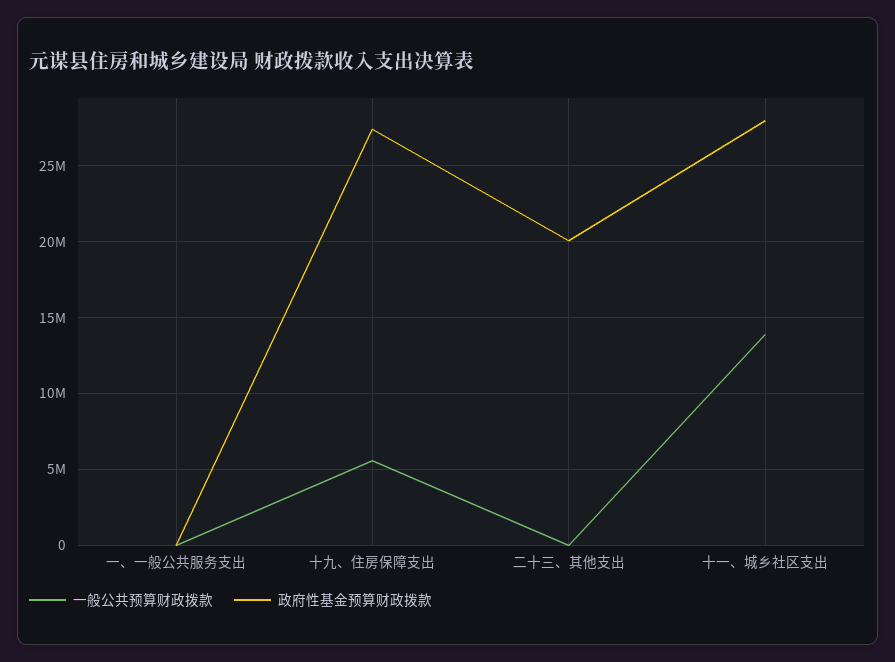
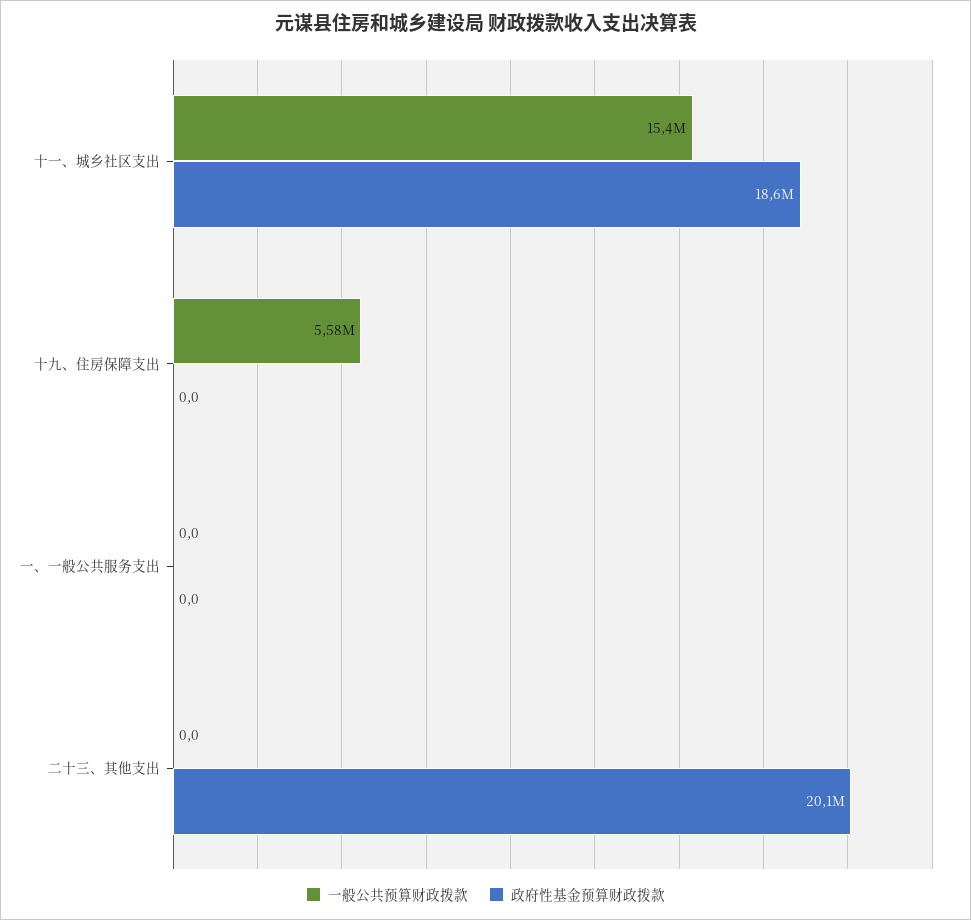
  {
    "一般公共预算财政拨款": {
      "一、一般公共服务支出": 0,
      "十九、住房保障支出": 5580000,
      "二十三、其他支出": 0,
-     "十一、城乡社区支出": 14000000
+     "十一、城乡社区支出": 15400000
    },
    "政府性基金预算财政拨款": {
      "一、一般公共服务支出": 0,
-     "十九、住房保障支出": 27500000,
+     "十九、住房保障支出": 0,
      "二十三、其他支出": 20100000,
-     "十一、城乡社区支出": 28000000
+     "十一、城乡社区支出": 18600000
    }
  }

